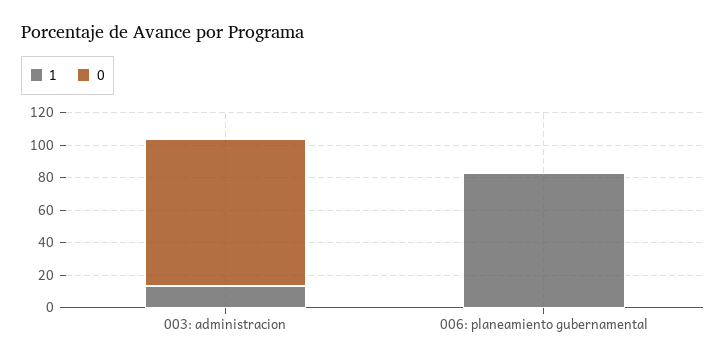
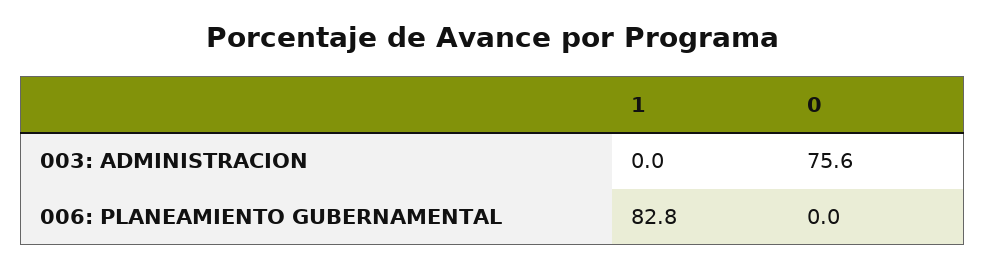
  {
    "1": {
-     "003: administracion": 15,
+     "003: administracion": 0,
      "006: planeamiento gubernamental": 82.8
    },
    "0": {
-     "003: administracion": 90,
+     "003: administracion": 75.6,
      "006: planeamiento gubernamental": 0
    }
  }

